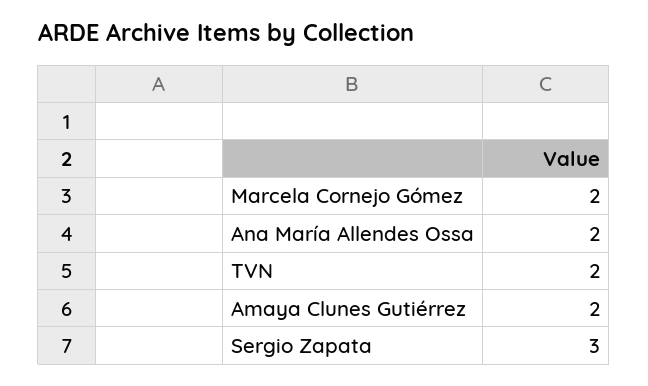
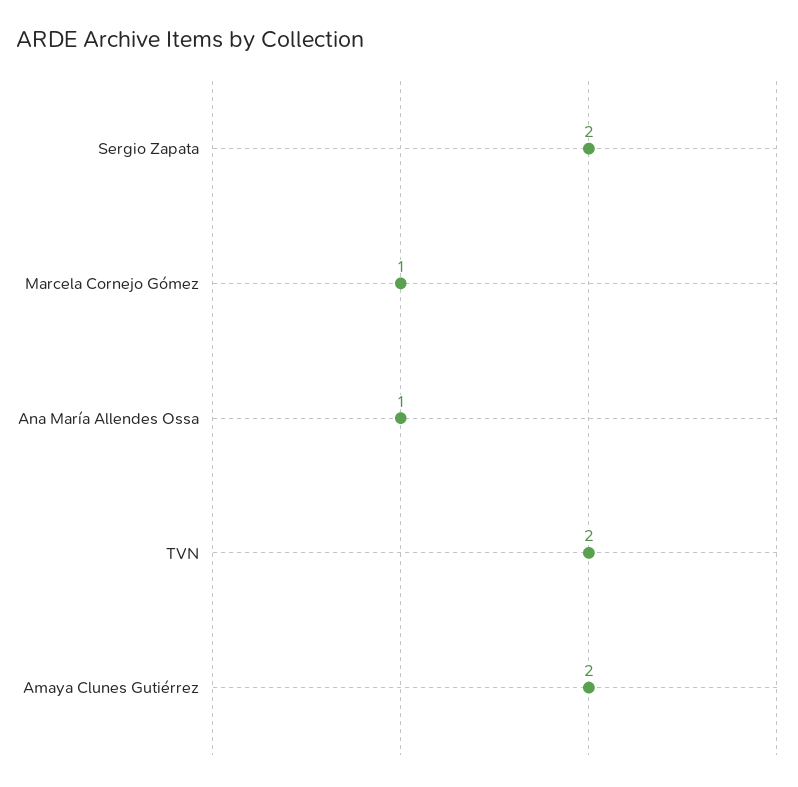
  {
-   "Marcela Cornejo Gómez": 2,
+   "Marcela Cornejo Gómez": 1,
-   "Ana María Allendes Ossa": 2,
+   "Ana María Allendes Ossa": 1,
    "TVN": 2,
    "Amaya Clunes Gutiérrez": 2,
-   "Sergio Zapata": 3
+   "Sergio Zapata": 2
  }

